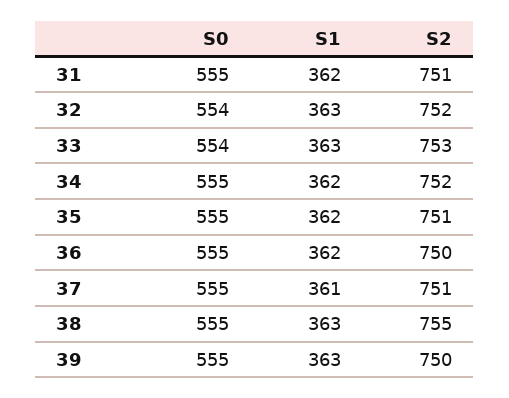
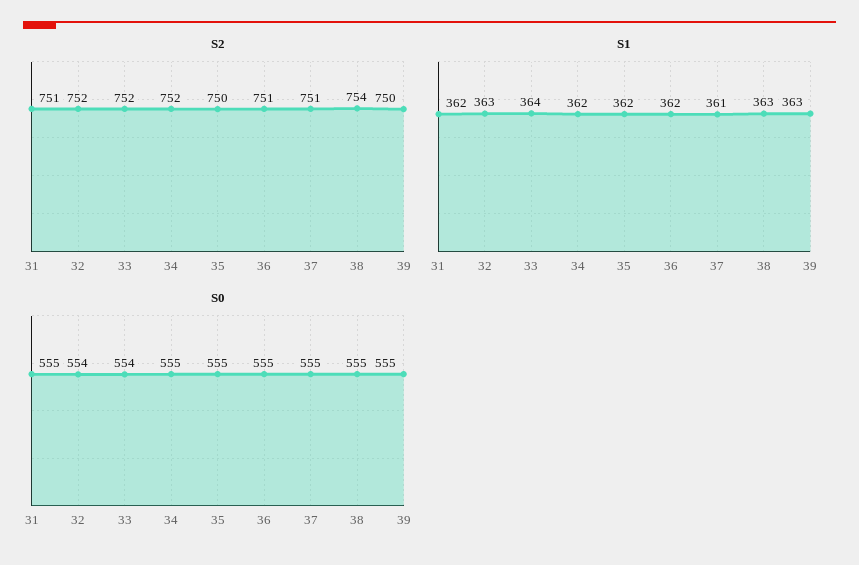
  {
    "S0": {
      "31": 555,
      "32": 554,
      "33": 554,
      "34": 555,
      "35": 555,
      "36": 555,
      "37": 555,
      "38": 555,
      "39": 555
    },
    "S1": {
      "31": 362,
      "32": 363,
-     "33": 363,
+     "33": 364,
      "34": 362,
      "35": 362,
      "36": 362,
      "37": 361,
      "38": 363,
      "39": 363
    },
    "S2": {
      "31": 751,
      "32": 752,
-     "33": 753,
+     "33": 752,
      "34": 752,
-     "35": 751,
+     "35": 750,
-     "36": 750,
+     "36": 751,
      "37": 751,
-     "38": 755,
+     "38": 754,
      "39": 750
    }
  }

